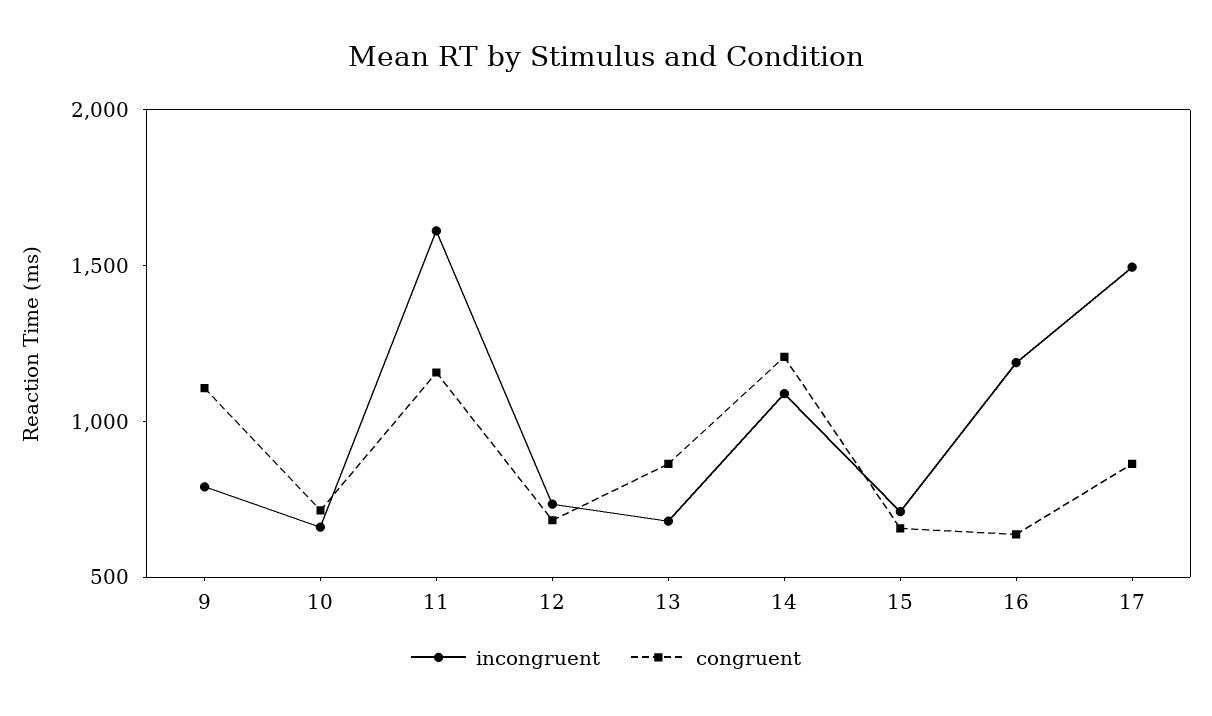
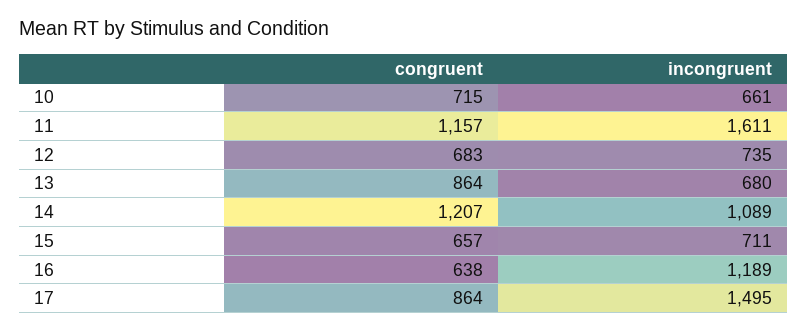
  {
    "incongruent": {
-     "9": 800,
      "10": 661,
      "11": 1611,
      "12": 735,
      "13": 680,
      "14": 1089,
      "15": 711,
      "16": 1189,
      "17": 1495
    },
    "congruent": {
-     "9": 1100,
      "10": 715,
      "11": 1157,
      "12": 683,
      "13": 864,
      "14": 1207,
      "15": 657,
      "16": 638,
      "17": 864
    }
  }

